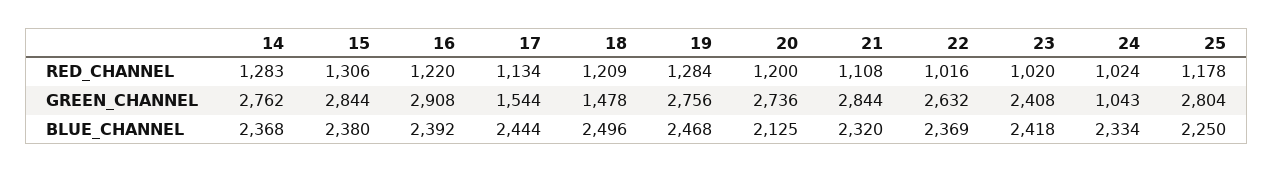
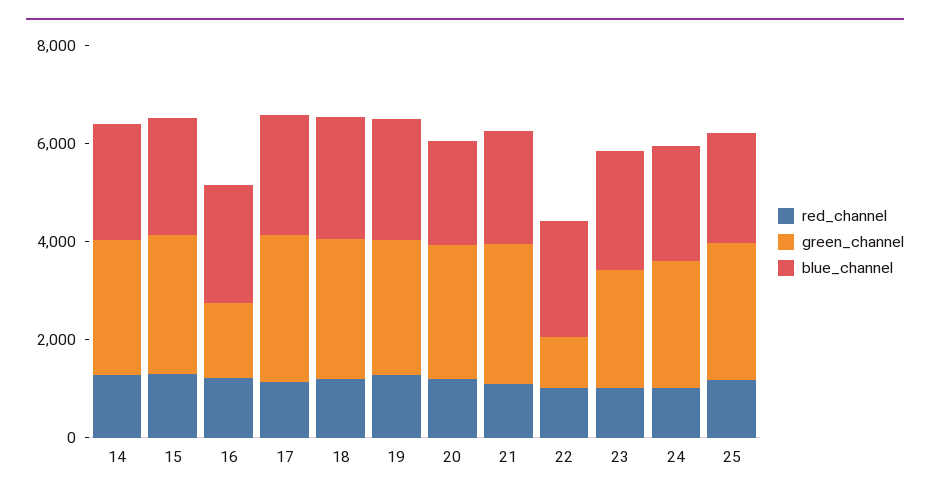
  {
    "RED_CHANNEL": {
      "14": 1283,
      "15": 1306,
      "16": 1220,
      "17": 1134,
      "18": 1209,
      "19": 1284,
      "20": 1200,
      "21": 1108,
      "22": 1016,
      "23": 1020,
      "24": 1024,
      "25": 1178
    },
    "GREEN_CHANNEL": {
      "14": 2762,
      "15": 2844,
-     "16": 2908,
+     "16": 1500,
-     "17": 1544,
+     "17": 3000,
-     "18": 1478,
+     "18": 3000,
      "19": 2756,
      "20": 2736,
      "21": 2844,
-     "22": 2632,
+     "22": 1000,
      "23": 2408,
-     "24": 1043,
+     "24": 2500,
      "25": 2804
    },
    "BLUE_CHANNEL": {
      "14": 2368,
      "15": 2380,
      "16": 2392,
      "17": 2444,
      "18": 2496,
      "19": 2468,
      "20": 2125,
      "21": 2320,
      "22": 2369,
      "23": 2418,
      "24": 2334,
      "25": 2250
    }
  }

